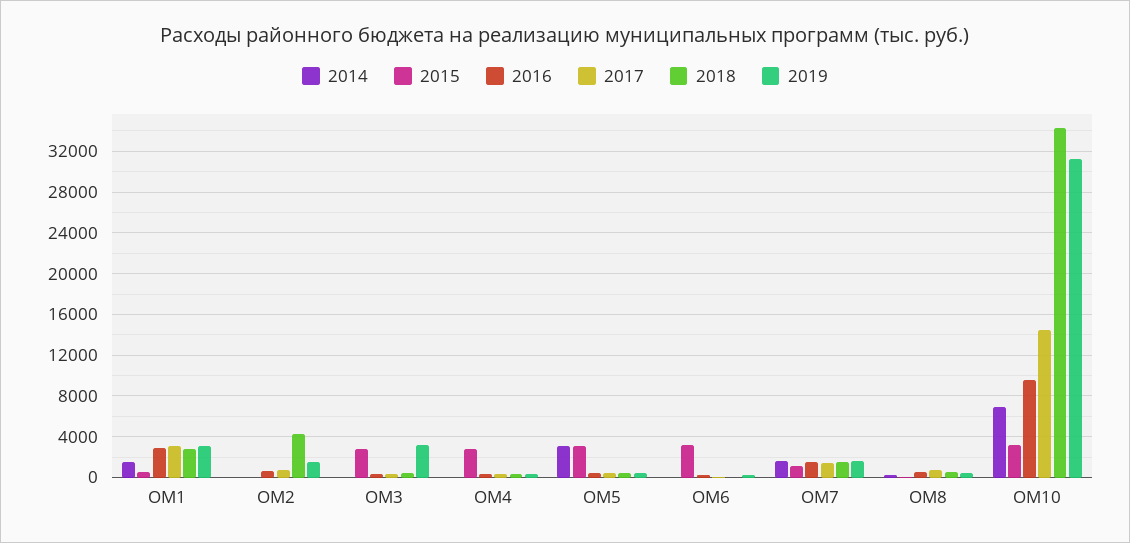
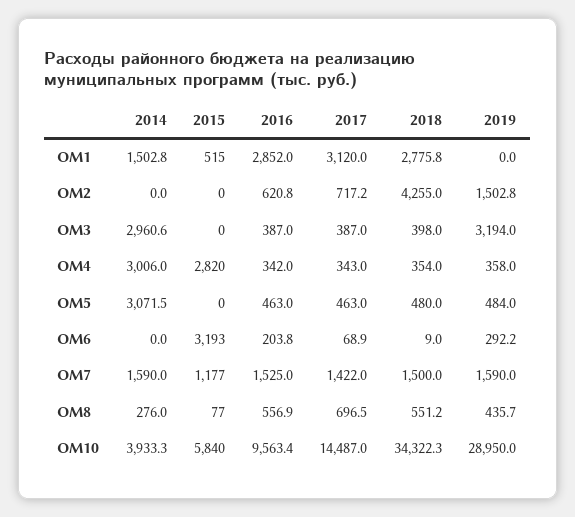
  {
    "2014": {
      "ОМ1": 1502.8,
      "ОМ2": 0,
-     "ОМ3": 0,
+     "ОМ3": 2960.6,
-     "ОМ4": 0,
+     "ОМ4": 3006,
      "ОМ5": 3071.5,
      "ОМ6": 0,
      "ОМ7": 1590,
      "ОМ8": 276,
-     "ОМ10": 7000
+     "ОМ10": 3933.3
    },
    "2015": {
      "ОМ1": 515,
      "ОМ2": 0,
-     "ОМ3": 3000,
+     "ОМ3": 0,
      "ОМ4": 2820,
-     "ОМ5": 3000,
+     "ОМ5": 0,
      "ОМ6": 3193,
      "ОМ7": 1177,
      "ОМ8": 77,
-     "ОМ10": 3000
+     "ОМ10": 5840
    },
    "2016": {
      "ОМ1": 2852,
      "ОМ2": 620.8,
      "ОМ3": 387,
      "ОМ4": 342,
      "ОМ5": 463,
      "ОМ6": 203.8,
      "ОМ7": 1525,
      "ОМ8": 556.9,
      "ОМ10": 9563.4
    },
    "2017": {
      "ОМ1": 3120,
      "ОМ2": 717.2,
      "ОМ3": 387,
      "ОМ4": 343,
      "ОМ5": 463,
      "ОМ6": 68.9,
      "ОМ7": 1422,
      "ОМ8": 696.5,
      "ОМ10": 14487
    },
    "2018": {
      "ОМ1": 2775.8,
      "ОМ2": 4255,
      "ОМ3": 398,
      "ОМ4": 354,
      "ОМ5": 480,
      "ОМ6": 9,
      "ОМ7": 1500,
      "ОМ8": 551.2,
      "ОМ10": 34322.3
    },
    "2019": {
-     "ОМ1": 3000,
+     "ОМ1": 0,
      "ОМ2": 1502.8,
      "ОМ3": 3194,
      "ОМ4": 358,
      "ОМ5": 484,
      "ОМ6": 292.2,
      "ОМ7": 1590,
      "ОМ8": 435.7,
-     "ОМ10": 31000
+     "ОМ10": 28950
    }
  }

